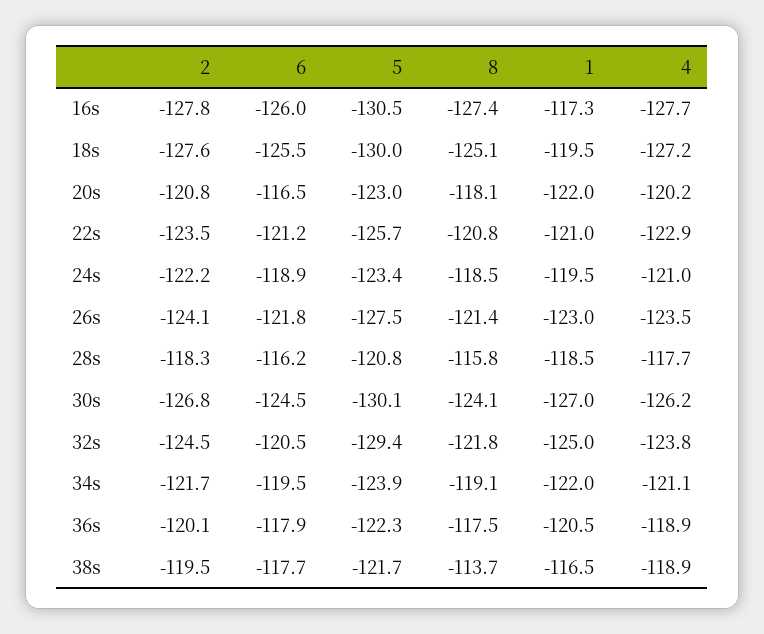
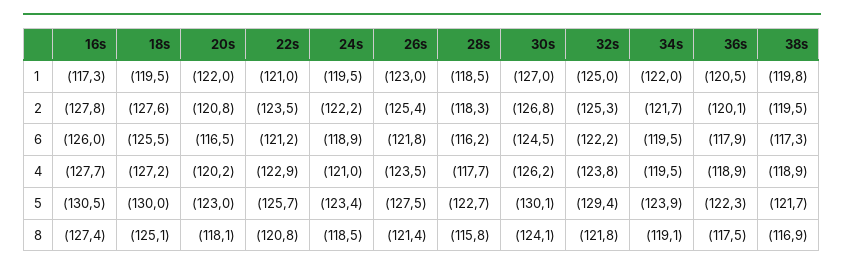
  {
    "2": {
      "16s": -127.8,
      "18s": -127.6,
      "20s": -120.8,
      "22s": -123.5,
      "24s": -122.2,
-     "26s": -124.1,
+     "26s": -125.4,
      "28s": -118.3,
      "30s": -126.8,
-     "32s": -124.5,
+     "32s": -125.3,
      "34s": -121.7,
      "36s": -120.1,
      "38s": -119.5
    },
    "6": {
      "16s": -126,
      "18s": -125.5,
      "20s": -116.5,
      "22s": -121.2,
      "24s": -118.9,
      "26s": -121.8,
      "28s": -116.2,
      "30s": -124.5,
-     "32s": -120.5,
+     "32s": -122.2,
      "34s": -119.5,
      "36s": -117.9,
-     "38s": -117.7
+     "38s": -117.3
    },
    "5": {
      "16s": -130.5,
      "18s": -130,
      "20s": -123,
      "22s": -125.7,
      "24s": -123.4,
      "26s": -127.5,
-     "28s": -120.8,
+     "28s": -122.7,
      "30s": -130.1,
      "32s": -129.4,
      "34s": -123.9,
      "36s": -122.3,
      "38s": -121.7
    },
    "8": {
      "16s": -127.4,
      "18s": -125.1,
      "20s": -118.1,
      "22s": -120.8,
      "24s": -118.5,
      "26s": -121.4,
      "28s": -115.8,
      "30s": -124.1,
      "32s": -121.8,
      "34s": -119.1,
      "36s": -117.5,
-     "38s": -113.7
+     "38s": -116.9
    },
    "1": {
      "16s": -117.3,
      "18s": -119.5,
      "20s": -122,
      "22s": -121,
      "24s": -119.5,
      "26s": -123,
      "28s": -118.5,
      "30s": -127,
      "32s": -125,
      "34s": -122,
      "36s": -120.5,
-     "38s": -116.5
+     "38s": -119.8
    },
    "4": {
      "16s": -127.7,
      "18s": -127.2,
      "20s": -120.2,
      "22s": -122.9,
      "24s": -121,
      "26s": -123.5,
      "28s": -117.7,
      "30s": -126.2,
      "32s": -123.8,
-     "34s": -121.1,
+     "34s": -119.5,
      "36s": -118.9,
      "38s": -118.9
    }
  }

